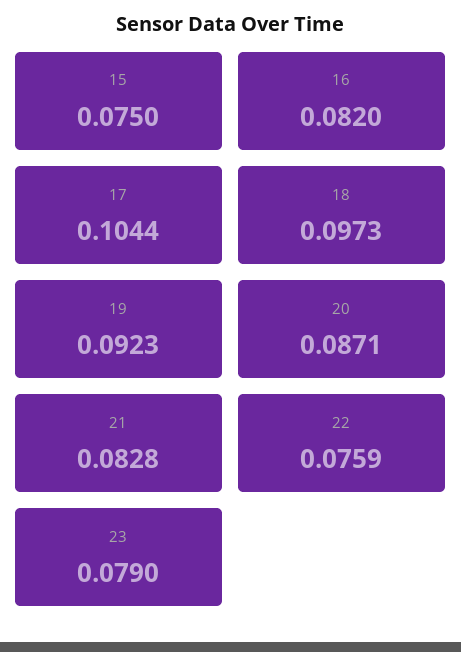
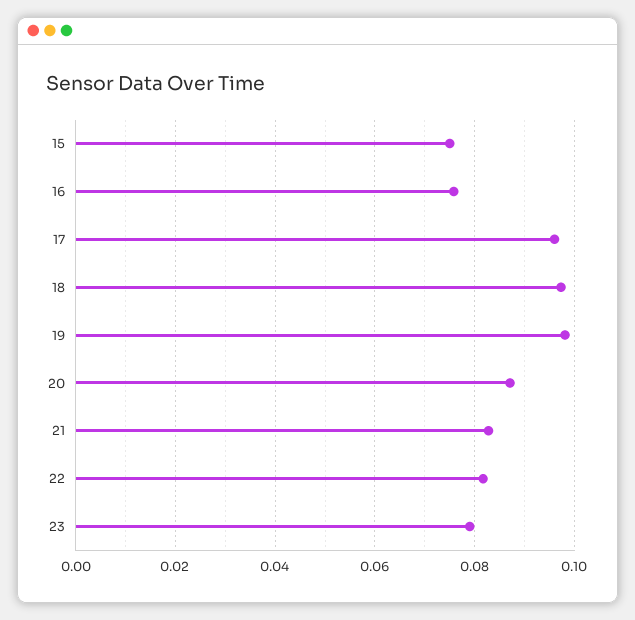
  {
    "15": 0.075,
-   "16": 0.082,
+   "16": 0.076,
-   "17": 0.1044,
+   "17": 0.096,
    "18": 0.0973,
-   "19": 0.0923,
+   "19": 0.098,
    "20": 0.0871,
    "21": 0.0828,
-   "22": 0.0759,
+   "22": 0.082,
    "23": 0.079
  }

